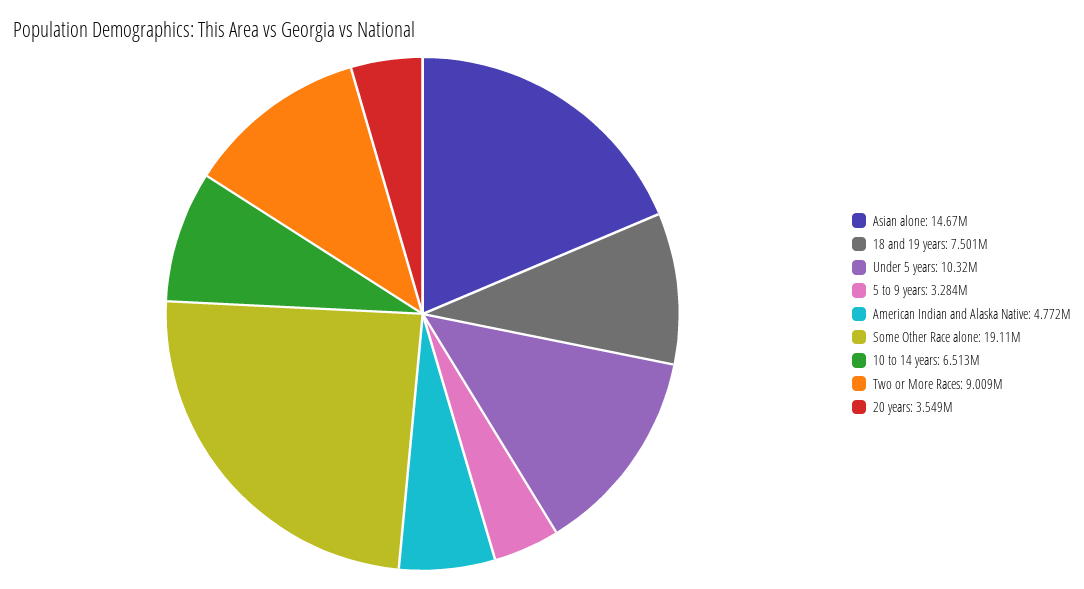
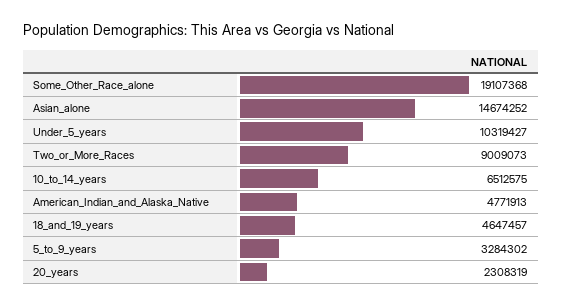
  {
    "Asian alone": 14674252,
-   "18 and 19 years": 7501000,
+   "18 and 19 years": 4647457,
    "Under 5 years": 10319427,
    "5 to 9 years": 3284302,
    "American Indian and Alaska Native": 4771913,
    "Some Other Race alone": 19107368,
    "10 to 14 years": 6512575,
    "Two or More Races": 9009073,
-   "20 years": 3549000
+   "20 years": 2308319
  }

